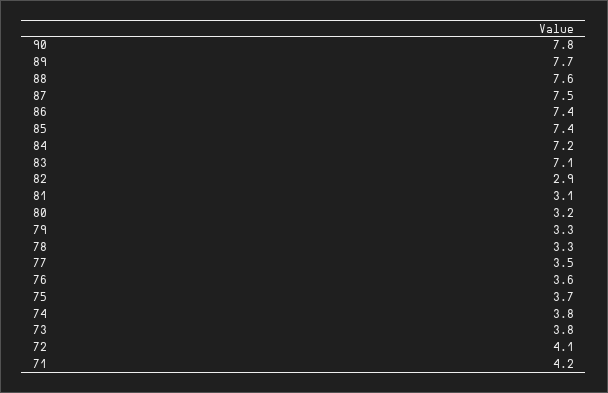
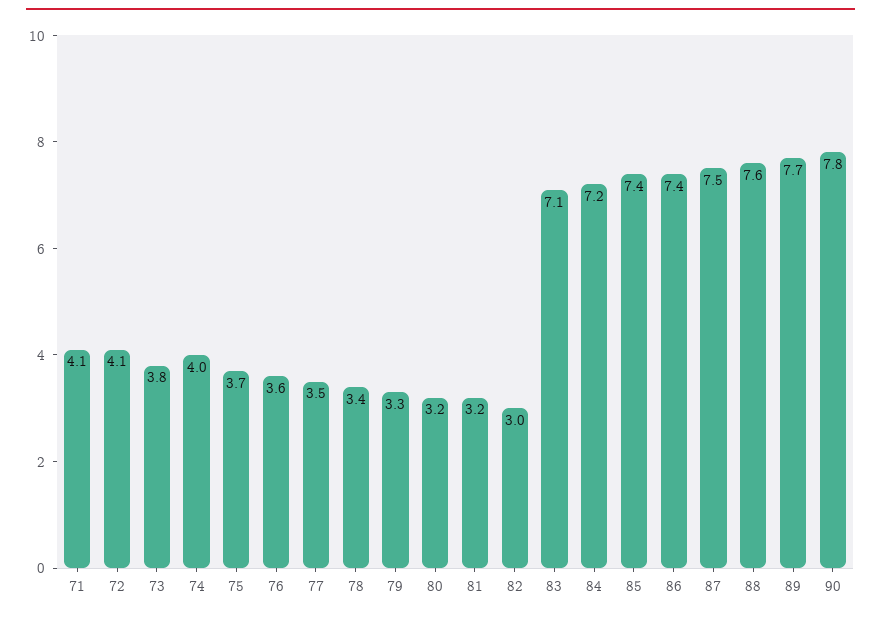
  {
    "90": 7.8,
    "89": 7.7,
    "88": 7.6,
    "87": 7.5,
    "86": 7.4,
    "85": 7.4,
    "84": 7.2,
    "83": 7.1,
-   "82": 2.9,
+   "82": 3,
-   "81": 3.1,
+   "81": 3.2,
    "80": 3.2,
    "79": 3.3,
-   "78": 3.3,
+   "78": 3.4,
    "77": 3.5,
    "76": 3.6,
    "75": 3.7,
-   "74": 3.8,
+   "74": 4,
    "73": 3.8,
    "72": 4.1,
-   "71": 4.2
+   "71": 4.1
  }

